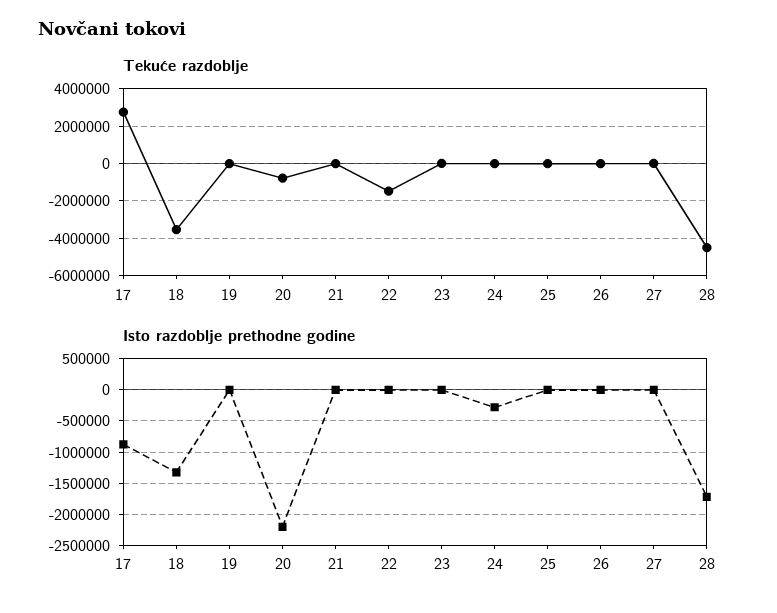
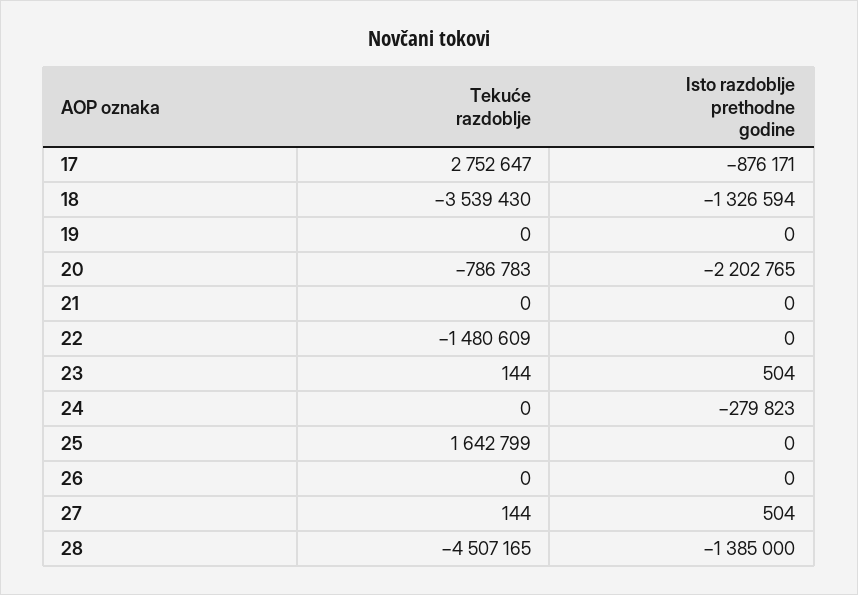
  {
    "Tekuće razdoblje": {
      "17": 2752647,
      "18": -3539430,
      "19": 0,
      "20": -786783,
      "21": 0,
      "22": -1480609,
      "23": 144,
      "24": 0,
-     "25": 0,
+     "25": 1642799,
      "26": 0,
      "27": 144,
      "28": -4507165
    },
    "Isto razdoblje prethodne godine": {
      "17": -876171,
      "18": -1326594,
      "19": 0,
      "20": -2202765,
      "21": 0,
      "22": 0,
      "23": 504,
      "24": -279823,
      "25": 0,
      "26": 0,
      "27": 504,
-     "28": -1700000
+     "28": -1385000
    }
  }

